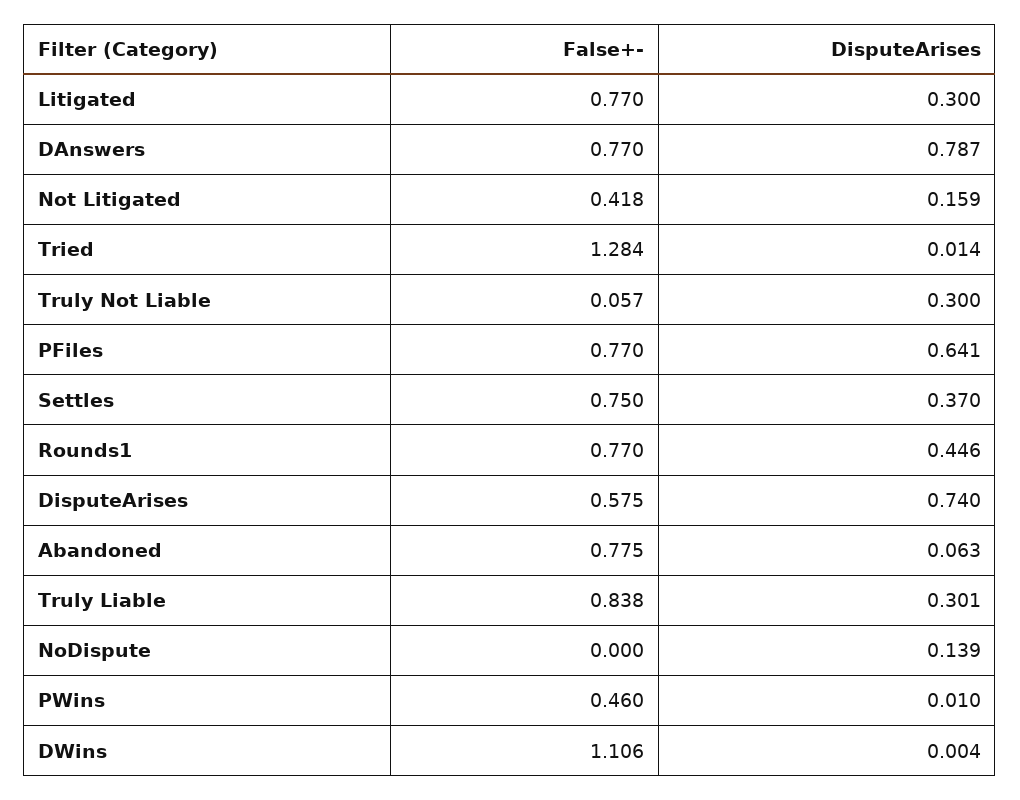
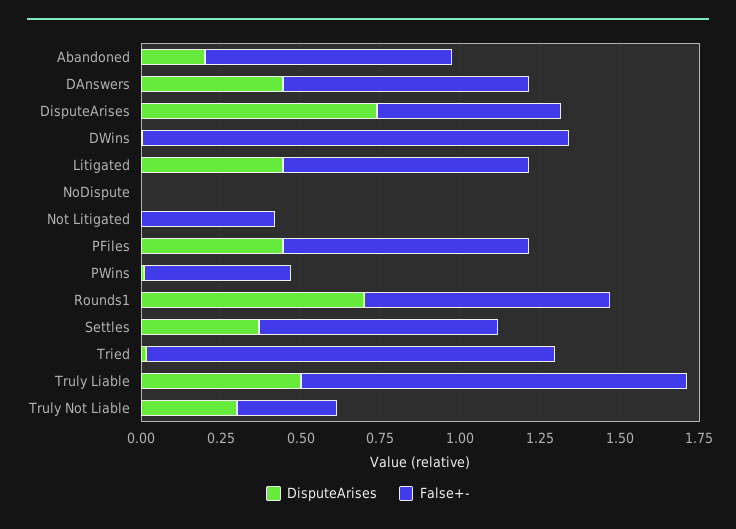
  {
    "False+-": {
      "Litigated": 0.77,
      "DAnswers": 0.77,
      "Not Litigated": 0.418,
      "Tried": 1.284,
-     "Truly Not Liable": 0.057,
+     "Truly Not Liable": 0.3,
      "PFiles": 0.77,
      "Settles": 0.75,
      "Rounds1": 0.77,
      "DisputeArises": 0.575,
      "Abandoned": 0.775,
-     "Truly Liable": 0.838,
+     "Truly Liable": 1.2,
      "NoDispute": 0,
      "PWins": 0.46,
-     "DWins": 1.106
+     "DWins": 1.35
    },
    "DisputeArises": {
-     "Litigated": 0.3,
+     "Litigated": 0.45,
-     "DAnswers": 0.787,
+     "DAnswers": 0.45,
-     "Not Litigated": 0.159,
+     "Not Litigated": 0,
      "Tried": 0.014,
      "Truly Not Liable": 0.3,
-     "PFiles": 0.641,
+     "PFiles": 0.45,
      "Settles": 0.37,
-     "Rounds1": 0.446,
+     "Rounds1": 0.7,
      "DisputeArises": 0.74,
-     "Abandoned": 0.063,
+     "Abandoned": 0.2,
-     "Truly Liable": 0.301,
+     "Truly Liable": 0.5,
-     "NoDispute": 0.139,
+     "NoDispute": 0,
      "PWins": 0.01,
      "DWins": 0.004
    }
  }

